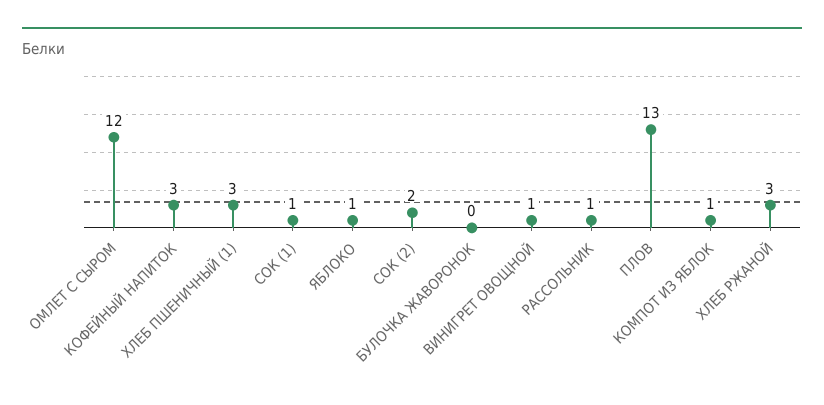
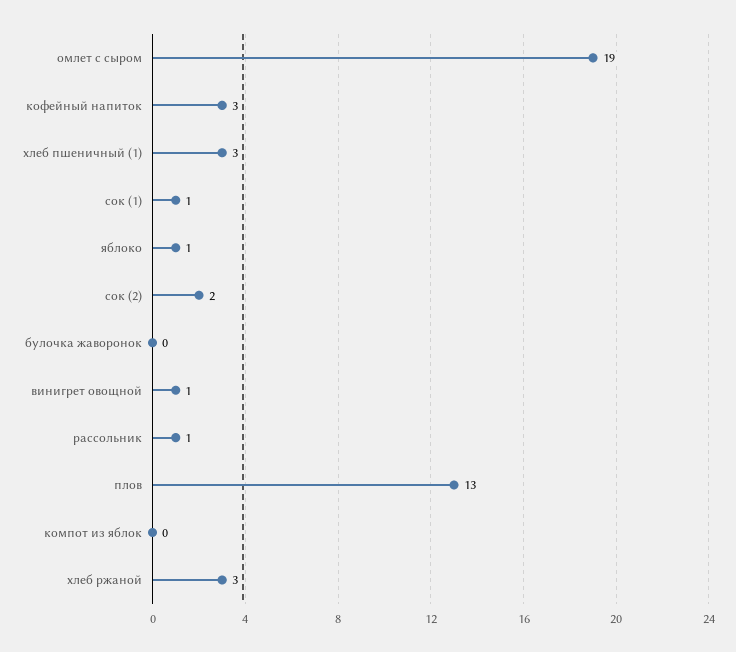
  {
-   "ОМЛЕТ С СЫРОМ": 12,
+   "ОМЛЕТ С СЫРОМ": 19,
    "КОФЕЙНЫЙ НАПИТОК": 3,
    "ХЛЕБ ПШЕНИЧНЫЙ (1)": 3,
    "СОК (1)": 1,
    "ЯБЛОКО": 1,
    "СОК (2)": 2,
    "БУЛОЧКА ЖАВОРОНОК": 0,
    "ВИНИГРЕТ ОВОЩНОЙ": 1,
    "РАССОЛЬНИК": 1,
    "ПЛОВ": 13,
-   "КОМПОТ ИЗ ЯБЛОК": 1,
+   "КОМПОТ ИЗ ЯБЛОК": 0,
    "ХЛЕБ РЖАНОЙ": 3
  }

